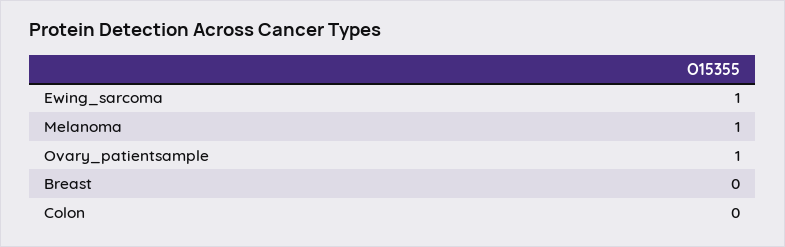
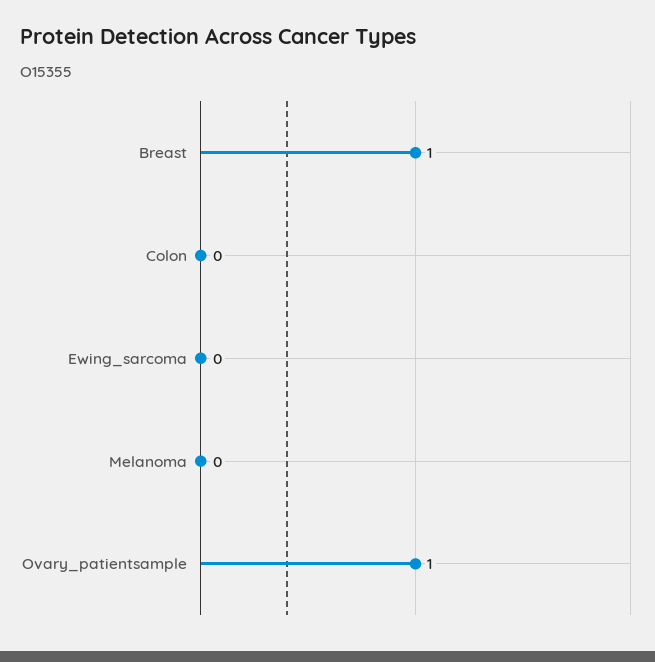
  {
-   "Ewing_sarcoma": 1,
+   "Ewing_sarcoma": 0,
-   "Melanoma": 1,
+   "Melanoma": 0,
    "Ovary_patientsample": 1,
-   "Breast": 0,
+   "Breast": 1,
    "Colon": 0
  }

